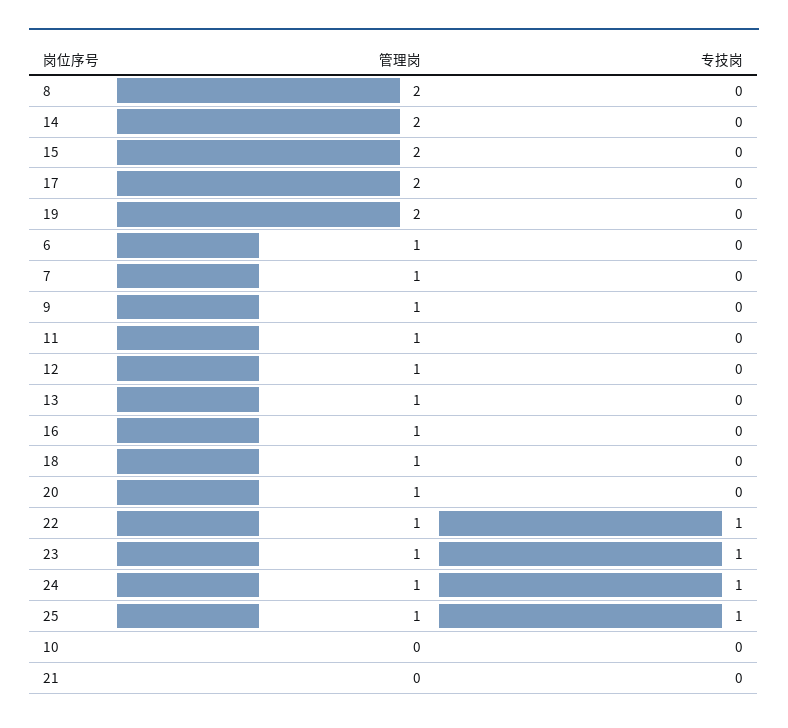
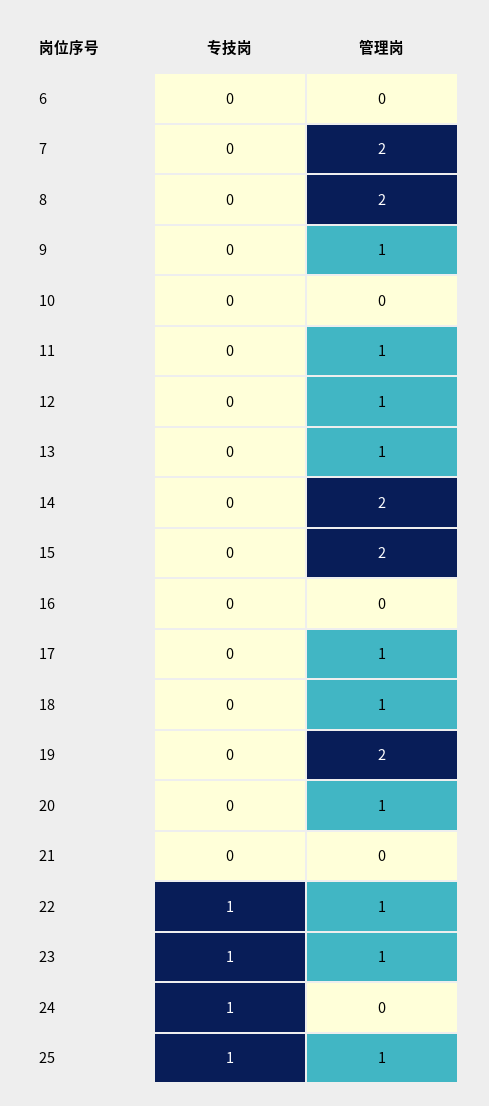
  {
    "管理岗": {
      "8": 2,
      "14": 2,
      "15": 2,
-     "17": 2,
+     "17": 1,
      "19": 2,
-     "6": 1,
+     "6": 0,
-     "7": 1,
+     "7": 2,
      "9": 1,
      "11": 1,
      "12": 1,
      "13": 1,
-     "16": 1,
+     "16": 0,
      "18": 1,
      "20": 1,
      "22": 1,
      "23": 1,
-     "24": 1,
+     "24": 0,
      "25": 1,
      "10": 0,
      "21": 0
    },
    "专技岗": {
      "8": 0,
      "14": 0,
      "15": 0,
      "17": 0,
      "19": 0,
      "6": 0,
      "7": 0,
      "9": 0,
      "11": 0,
      "12": 0,
      "13": 0,
      "16": 0,
      "18": 0,
      "20": 0,
      "22": 1,
      "23": 1,
      "24": 1,
      "25": 1,
      "10": 0,
      "21": 0
    }
  }

